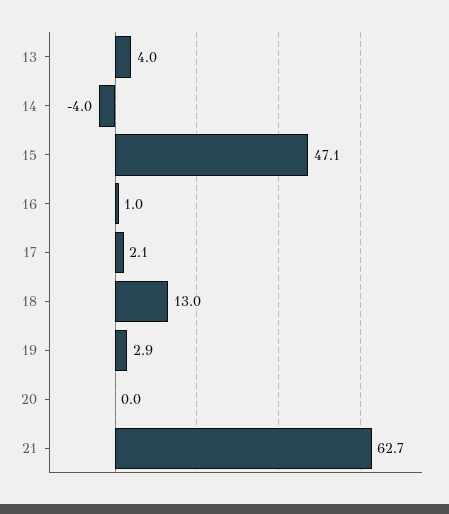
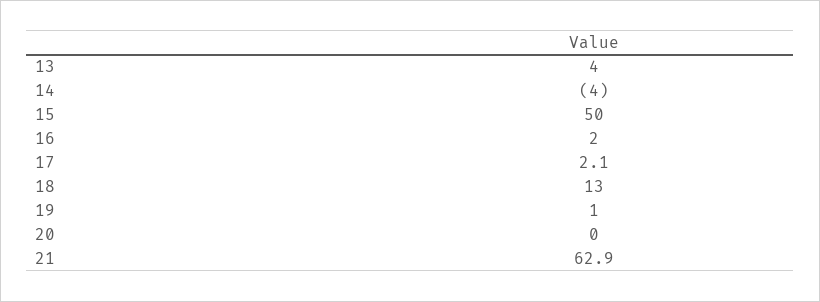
  {
    "13": 4,
    "14": -4,
-   "15": 47.1,
+   "15": 50,
-   "16": 1,
+   "16": 2,
    "17": 2.1,
    "18": 13,
-   "19": 2.9,
+   "19": 1,
    "20": 0,
-   "21": 62.7
+   "21": 62.9
  }

